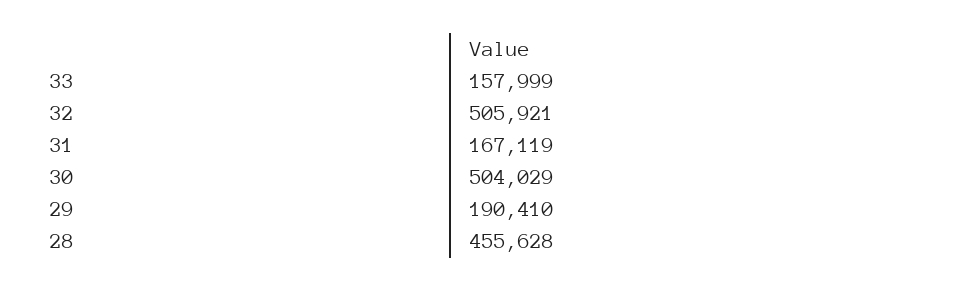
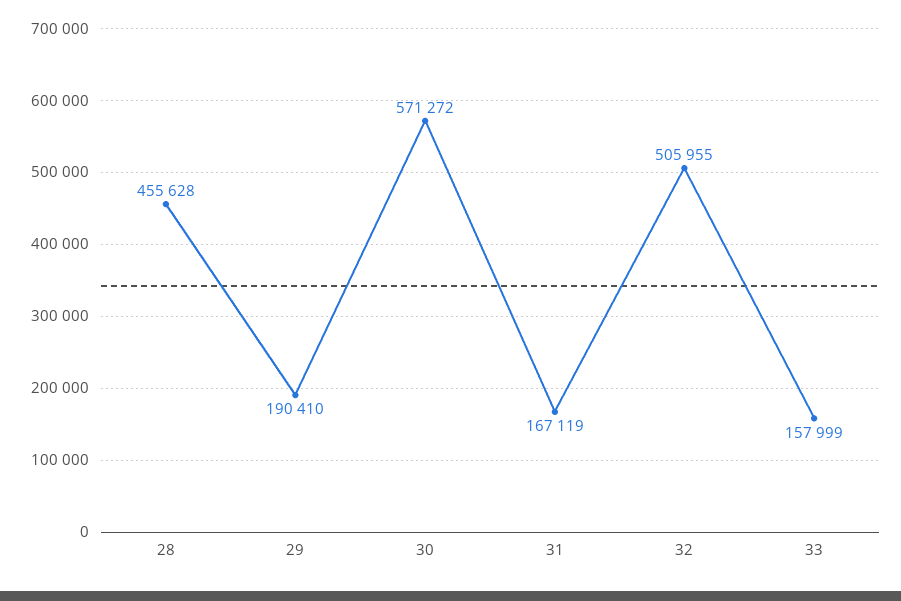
  {
    "33": 157999,
-   "32": 505921,
+   "32": 505955,
    "31": 167119,
-   "30": 504029,
+   "30": 571272,
    "29": 190410,
    "28": 455628
  }

